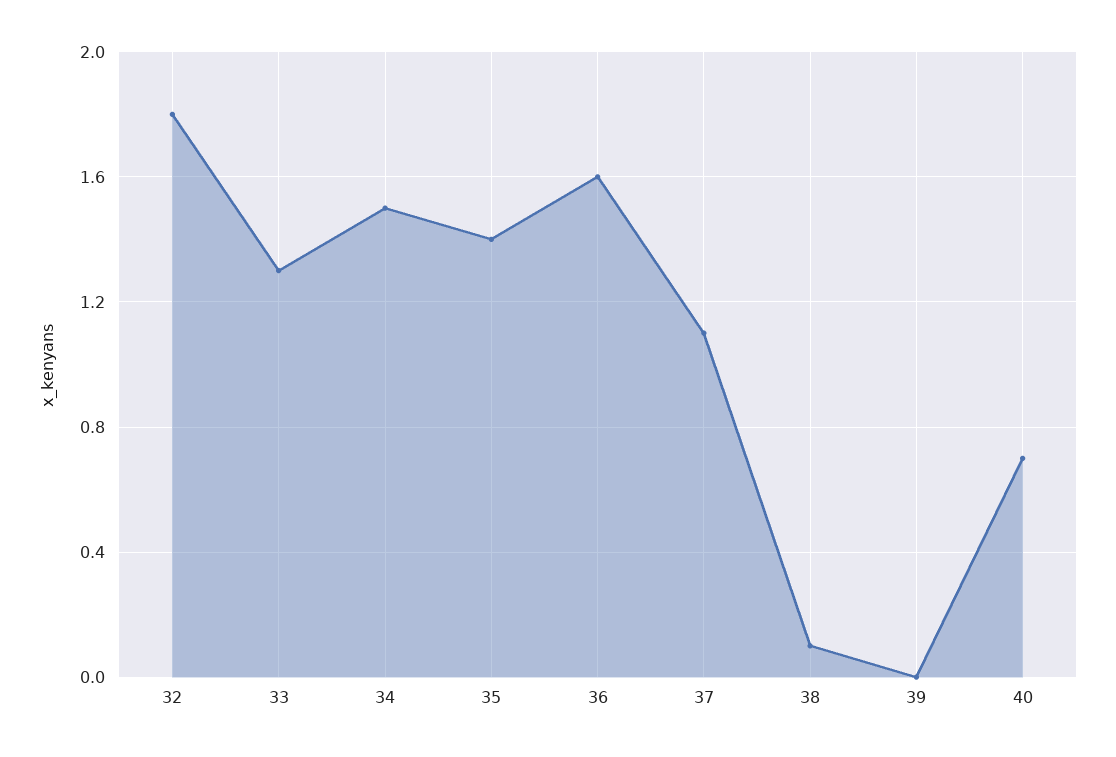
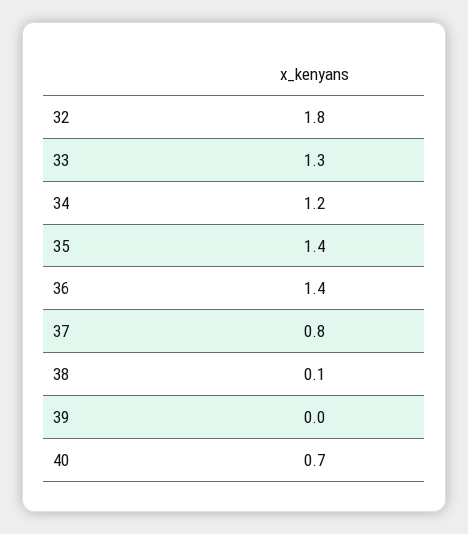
  {
    "32": 1.8,
    "33": 1.3,
-   "34": 1.5,
+   "34": 1.2,
    "35": 1.4,
-   "36": 1.6,
+   "36": 1.4,
-   "37": 1.1,
+   "37": 0.8,
    "38": 0.1,
    "39": 0,
    "40": 0.7
  }

